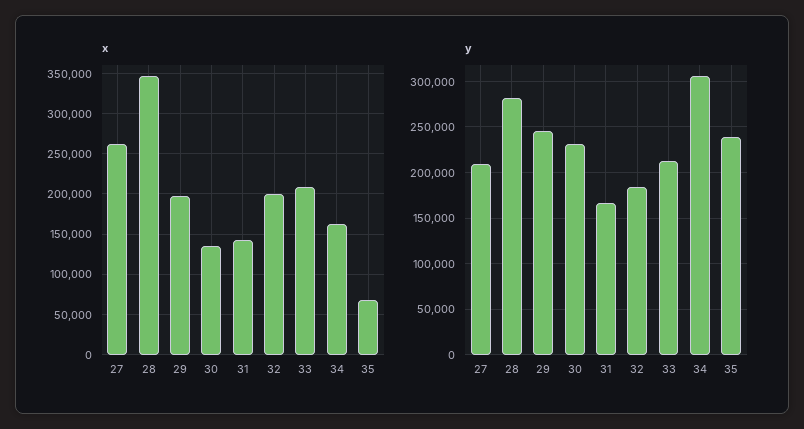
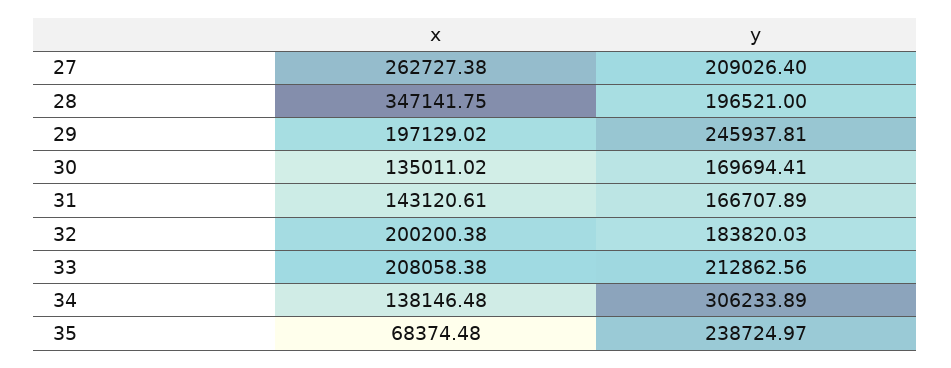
  {
    "x": {
      "27": 262727.38,
      "28": 347141.75,
      "29": 197129.02,
      "30": 135011.02,
      "31": 143120.61,
      "32": 200200.38,
      "33": 208058.38,
-     "34": 160000,
+     "34": 138146.48,
      "35": 68374.48
    },
    "y": {
      "27": 209026.4,
-     "28": 280000,
+     "28": 196521,
      "29": 245937.81,
-     "30": 230000,
+     "30": 169694.41,
      "31": 166707.89,
      "32": 183820.03,
      "33": 212862.56,
      "34": 306233.89,
      "35": 238724.97
    }
  }

